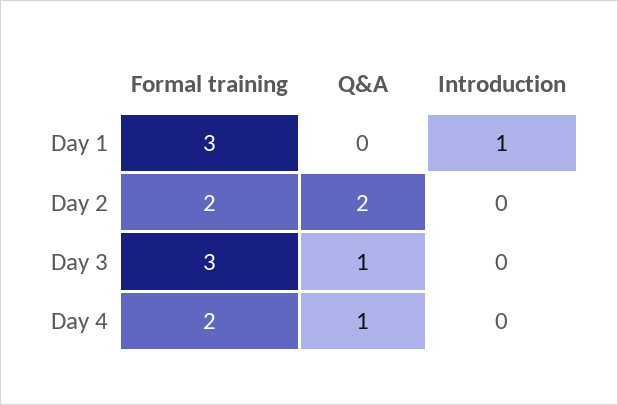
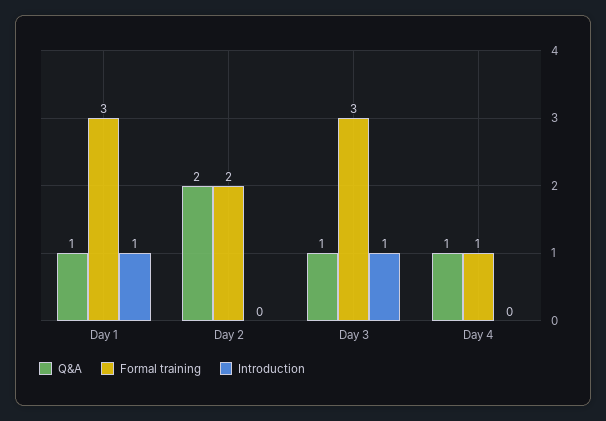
  {
    "Formal training": {
      "Day 1": 3,
      "Day 2": 2,
      "Day 3": 3,
-     "Day 4": 2
+     "Day 4": 1
    },
    "Q&A": {
-     "Day 1": 0,
+     "Day 1": 1,
      "Day 2": 2,
      "Day 3": 1,
      "Day 4": 1
    },
    "Introduction": {
      "Day 1": 1,
      "Day 2": 0,
-     "Day 3": 0,
+     "Day 3": 1,
      "Day 4": 0
    }
  }

